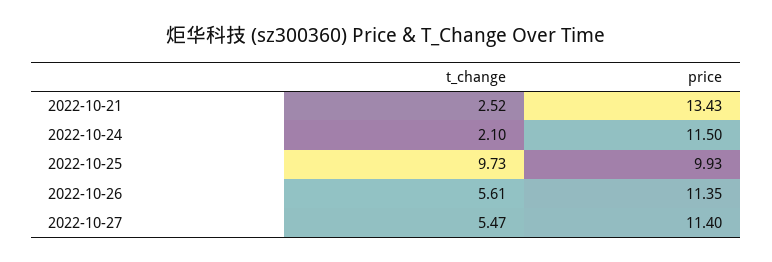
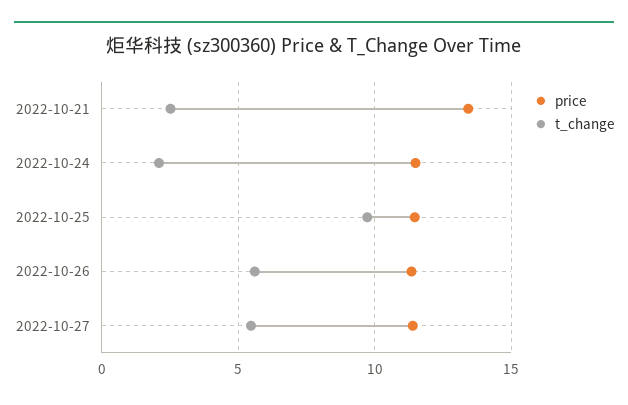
  {
    "t_change": {
      "2022-10-21": 2.52,
      "2022-10-24": 2.1,
      "2022-10-25": 9.73,
      "2022-10-26": 5.61,
      "2022-10-27": 5.47
    },
    "price": {
      "2022-10-21": 13.43,
      "2022-10-24": 11.5,
-     "2022-10-25": 9.93,
+     "2022-10-25": 11.5,
      "2022-10-26": 11.35,
      "2022-10-27": 11.4
    }
  }

